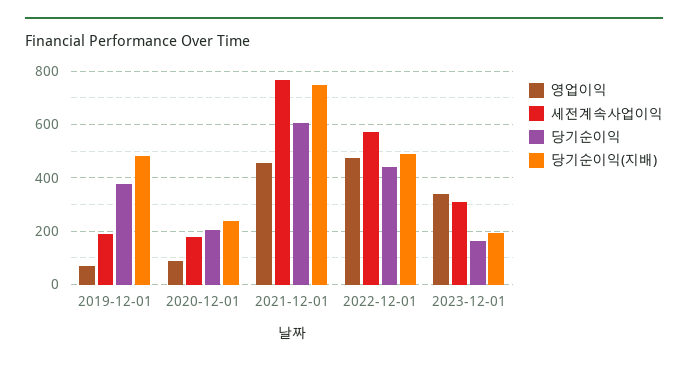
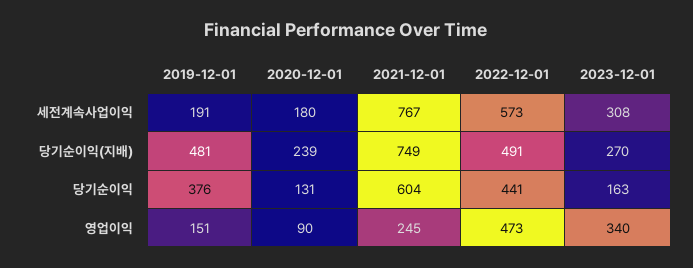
  {
    "영업이익": {
-     "2019-12-01": 75,
+     "2019-12-01": 151,
      "2020-12-01": 90,
-     "2021-12-01": 450,
+     "2021-12-01": 245,
      "2022-12-01": 473,
      "2023-12-01": 340
    },
    "세전계속사업이익": {
      "2019-12-01": 191,
      "2020-12-01": 180,
      "2021-12-01": 767,
      "2022-12-01": 573,
      "2023-12-01": 308
    },
    "당기순이익": {
      "2019-12-01": 376,
-     "2020-12-01": 200,
+     "2020-12-01": 131,
      "2021-12-01": 604,
      "2022-12-01": 441,
      "2023-12-01": 163
    },
    "당기순이익(지배)": {
      "2019-12-01": 481,
      "2020-12-01": 239,
      "2021-12-01": 749,
      "2022-12-01": 491,
-     "2023-12-01": 200
+     "2023-12-01": 270
    }
  }

